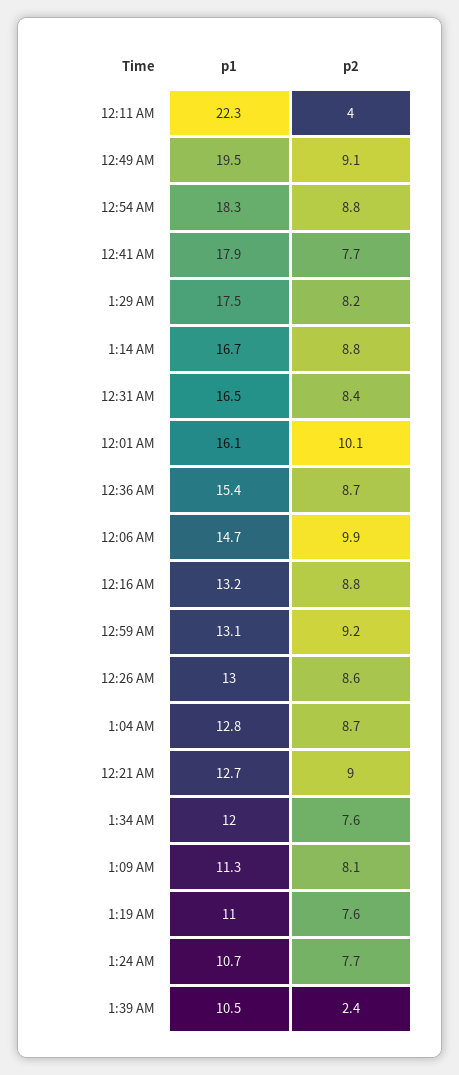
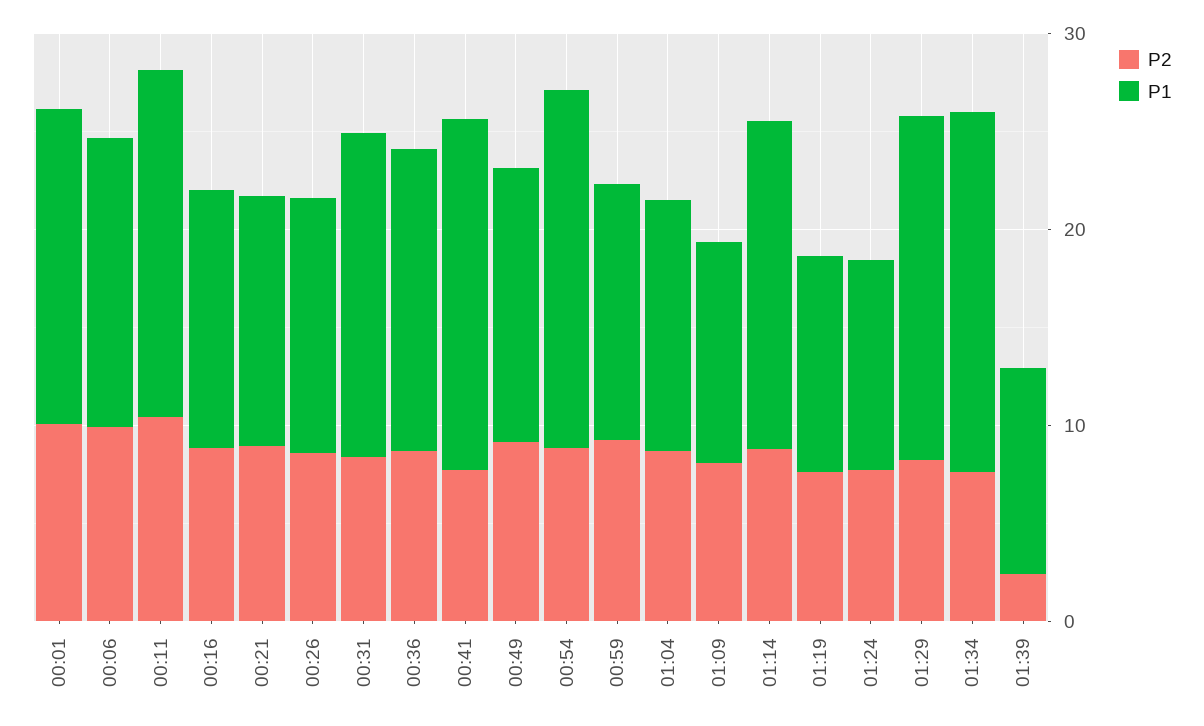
  {
    "p1": {
-     "12:11 AM": 22.3,
+     "12:11 AM": 18,
-     "12:49 AM": 19.5,
+     "12:49 AM": 14,
      "12:54 AM": 18.3,
      "12:41 AM": 17.9,
      "1:29 AM": 17.5,
      "1:14 AM": 16.7,
      "12:31 AM": 16.5,
      "12:01 AM": 16.1,
      "12:36 AM": 15.4,
      "12:06 AM": 14.7,
      "12:16 AM": 13.2,
      "12:59 AM": 13.1,
      "12:26 AM": 13,
      "1:04 AM": 12.8,
      "12:21 AM": 12.7,
-     "1:34 AM": 12,
+     "1:34 AM": 18,
      "1:09 AM": 11.3,
      "1:19 AM": 11,
      "1:24 AM": 10.7,
      "1:39 AM": 10.5
    },
    "p2": {
-     "12:11 AM": 4,
+     "12:11 AM": 10,
      "12:49 AM": 9.1,
      "12:54 AM": 8.8,
      "12:41 AM": 7.7,
      "1:29 AM": 8.2,
      "1:14 AM": 8.8,
      "12:31 AM": 8.4,
      "12:01 AM": 10.1,
      "12:36 AM": 8.7,
      "12:06 AM": 9.9,
      "12:16 AM": 8.8,
      "12:59 AM": 9.2,
      "12:26 AM": 8.6,
      "1:04 AM": 8.7,
      "12:21 AM": 9,
      "1:34 AM": 7.6,
      "1:09 AM": 8.1,
      "1:19 AM": 7.6,
      "1:24 AM": 7.7,
      "1:39 AM": 2.4
    }
  }

